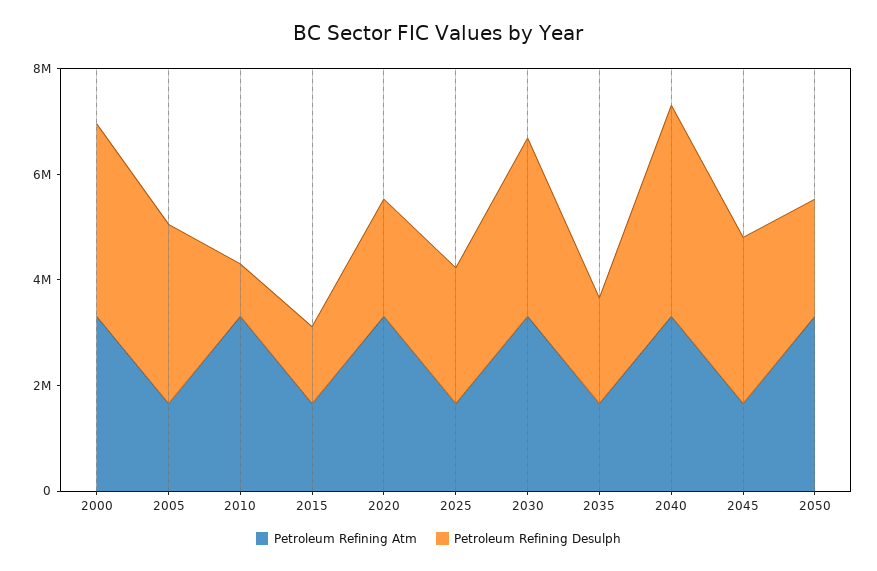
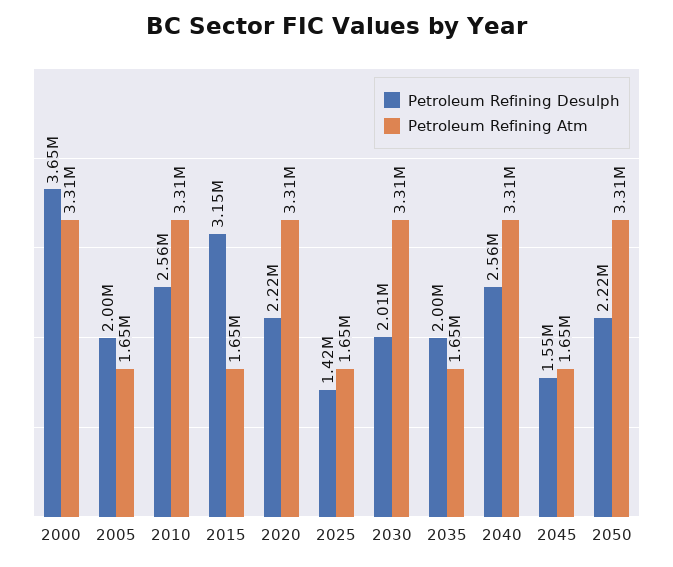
  {
    "Petroleum Refining Atm": {
      "2000": 3310000,
      "2005": 1650000,
      "2010": 3310000,
      "2015": 1650000,
      "2020": 3310000,
      "2025": 1650000,
      "2030": 3310000,
      "2035": 1650000,
      "2040": 3310000,
      "2045": 1650000,
      "2050": 3310000
    },
    "Petroleum Refining Desulph": {
      "2000": 3650000,
-     "2005": 3500000,
+     "2005": 2000000,
-     "2010": 1000000,
+     "2010": 2560000,
-     "2015": 1500000,
+     "2015": 3150000,
      "2020": 2220000,
-     "2025": 2500000,
+     "2025": 1420000,
-     "2030": 3500000,
+     "2030": 2010000,
      "2035": 2000000,
-     "2040": 4000000,
+     "2040": 2560000,
-     "2045": 3000000,
+     "2045": 1550000,
      "2050": 2220000
    }
  }

